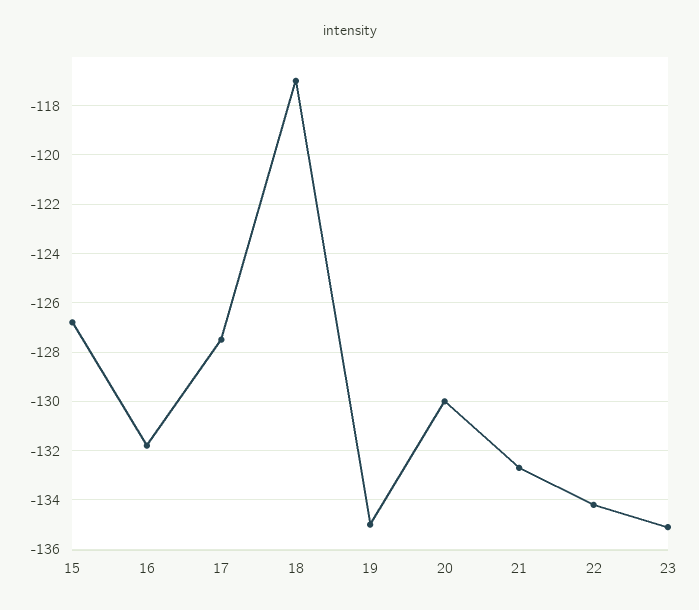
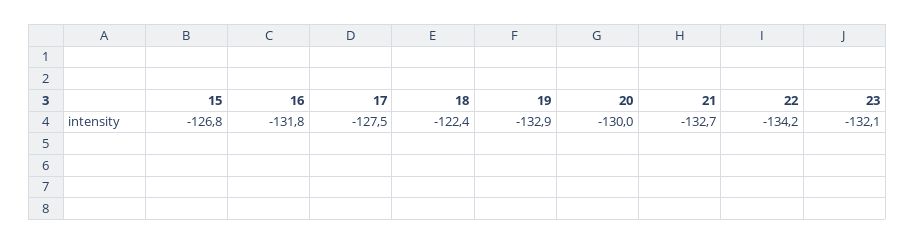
  {
    "15": -126.8,
    "16": -131.8,
    "17": -127.5,
-   "18": -117,
+   "18": -122.4,
-   "19": -135,
+   "19": -132.9,
    "20": -130,
    "21": -132.7,
    "22": -134.2,
-   "23": -135
+   "23": -132.1
  }

